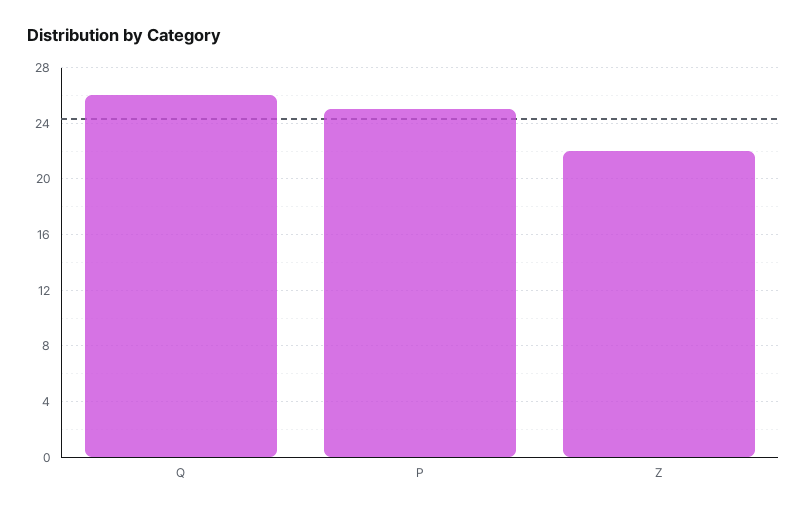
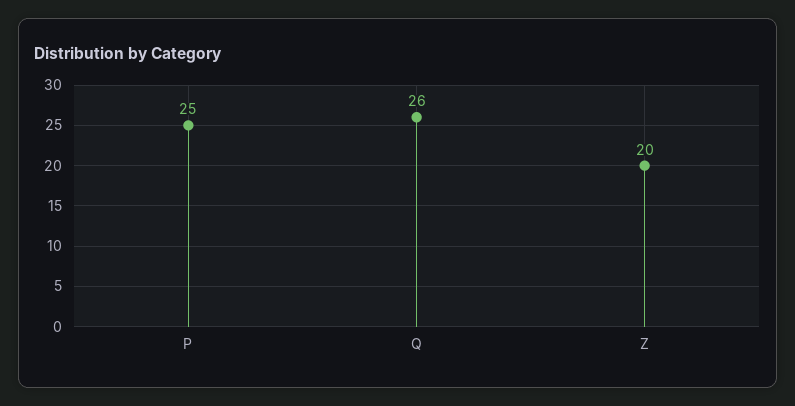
  {
    "Q": 26,
    "P": 25,
-   "Z": 22
+   "Z": 20
  }

